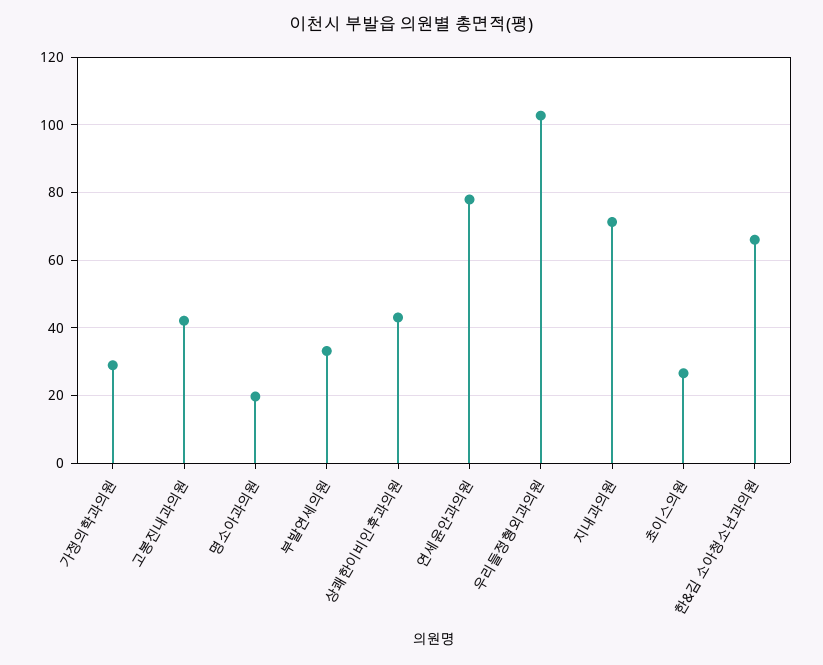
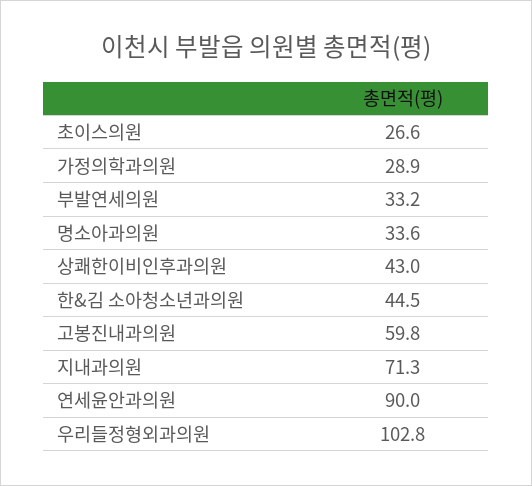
  {
    "가정의학과의원": 28.9,
-   "고봉진내과의원": 42,
+   "고봉진내과의원": 59.8,
-   "명소아과의원": 20,
+   "명소아과의원": 33.6,
    "부발연세의원": 33.2,
    "상쾌한이비인후과의원": 43,
-   "연세윤안과의원": 78,
+   "연세윤안과의원": 90,
    "우리들정형외과의원": 102.8,
    "지내과의원": 71.3,
    "초이스의원": 26.6,
-   "한&김 소아청소년과의원": 66
+   "한&김 소아청소년과의원": 44.5
  }

